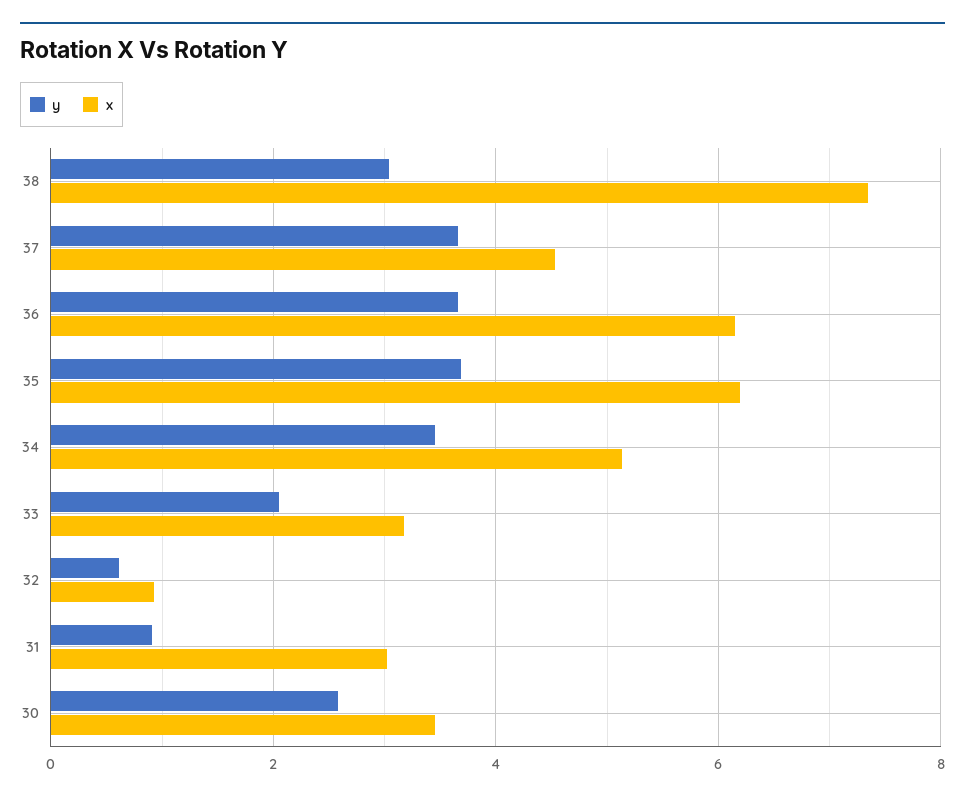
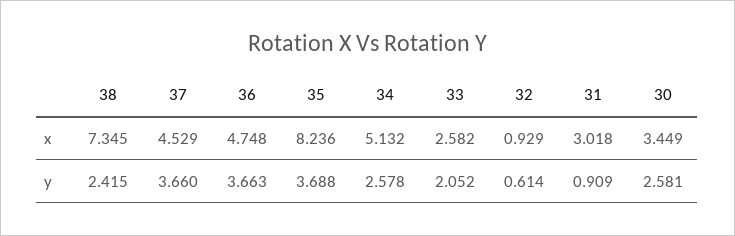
  {
    "y": {
-     "38": 3,
+     "38": 2.415,
      "37": 3.66,
      "36": 3.663,
      "35": 3.688,
-     "34": 3.4,
+     "34": 2.578,
      "33": 2.052,
      "32": 0.614,
      "31": 0.909,
      "30": 2.581
    },
    "x": {
      "38": 7.345,
      "37": 4.529,
-     "36": 6.2,
+     "36": 4.748,
-     "35": 6.2,
+     "35": 8.236,
      "34": 5.132,
-     "33": 3.2,
+     "33": 2.582,
      "32": 0.929,
      "31": 3.018,
      "30": 3.449
    }
  }

